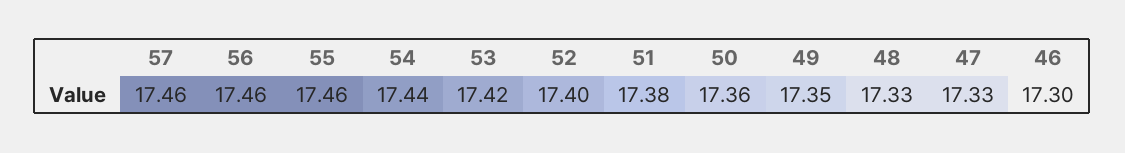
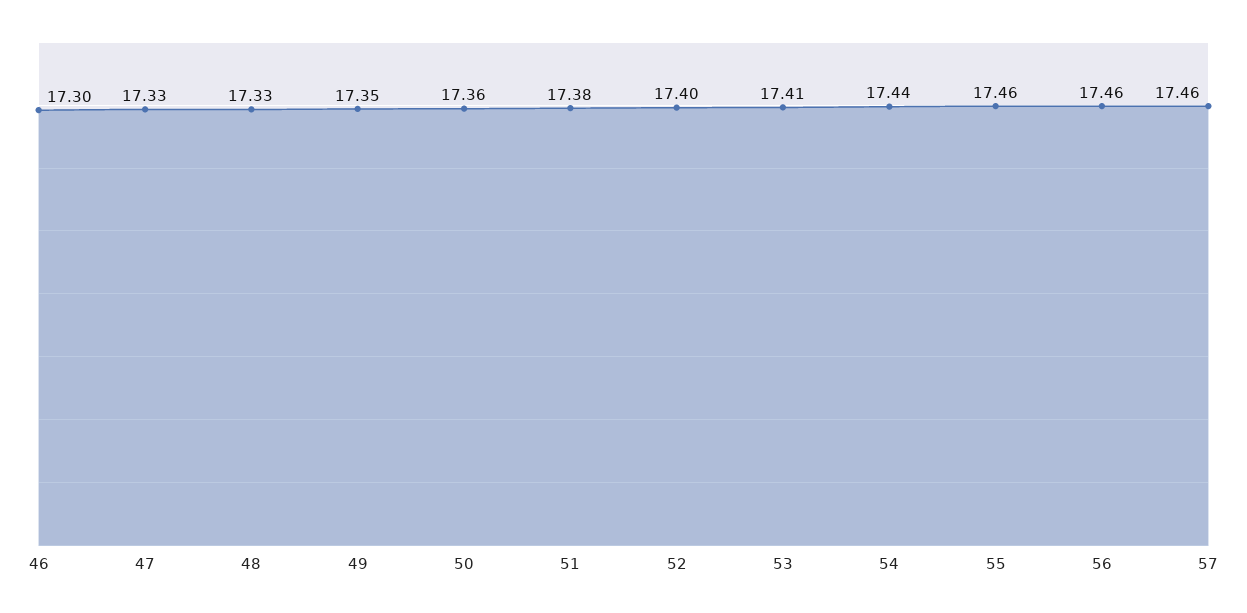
  {
    "57": 17.46,
    "56": 17.46,
    "55": 17.46,
    "54": 17.44,
-   "53": 17.42,
+   "53": 17.41,
    "52": 17.4,
    "51": 17.38,
    "50": 17.36,
    "49": 17.35,
    "48": 17.33,
    "47": 17.33,
    "46": 17.3
  }

